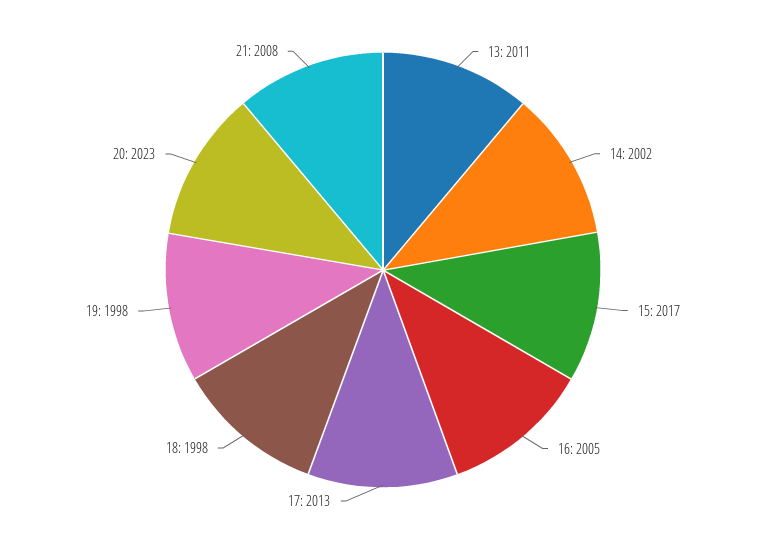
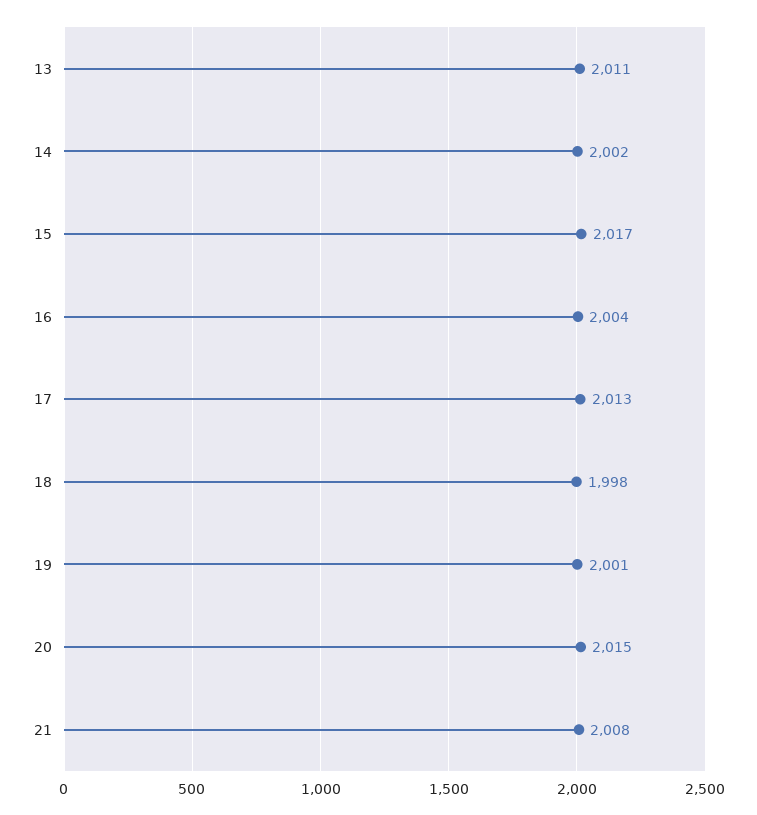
  {
    "13": 2011,
    "14": 2002,
    "15": 2017,
-   "16": 2005,
+   "16": 2004,
    "17": 2013,
    "18": 1998,
-   "19": 1998,
+   "19": 2001,
-   "20": 2023,
+   "20": 2015,
    "21": 2008
  }

